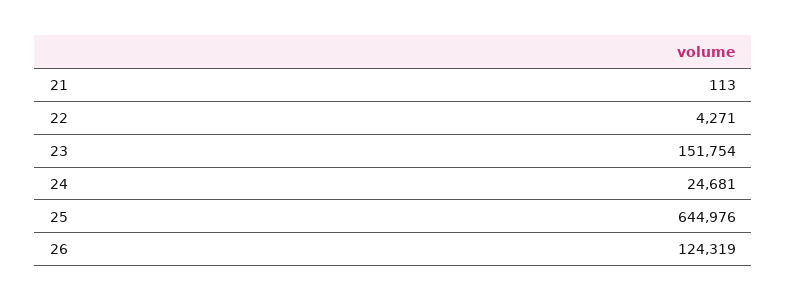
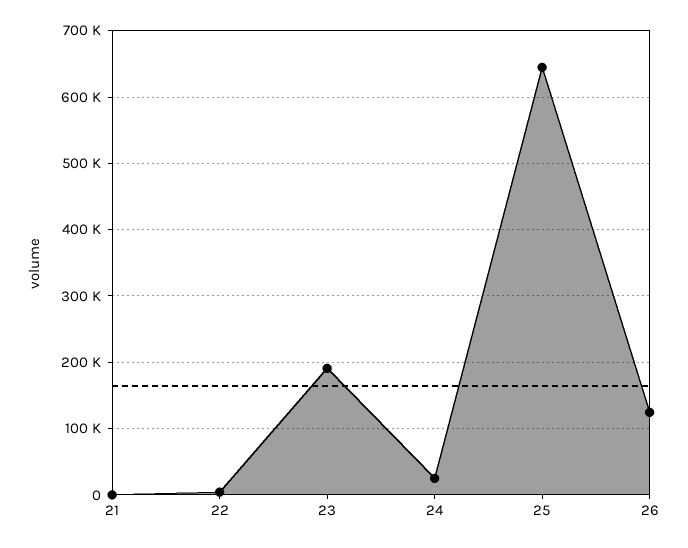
  {
    "21": 113,
    "22": 4271,
-   "23": 151754,
+   "23": 190000,
    "24": 24681,
    "25": 644976,
    "26": 124319
  }

